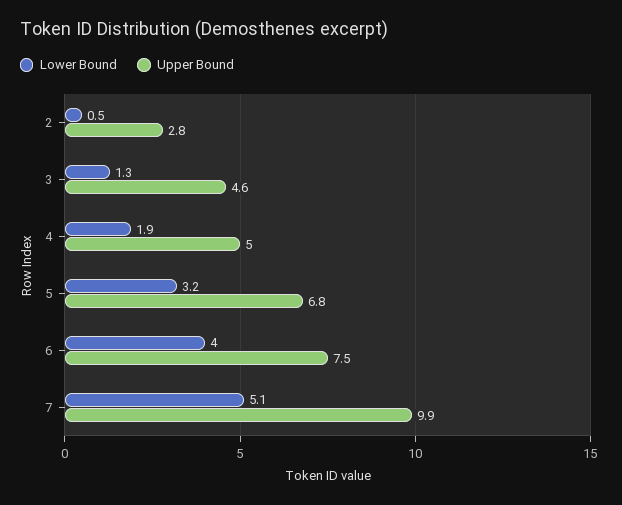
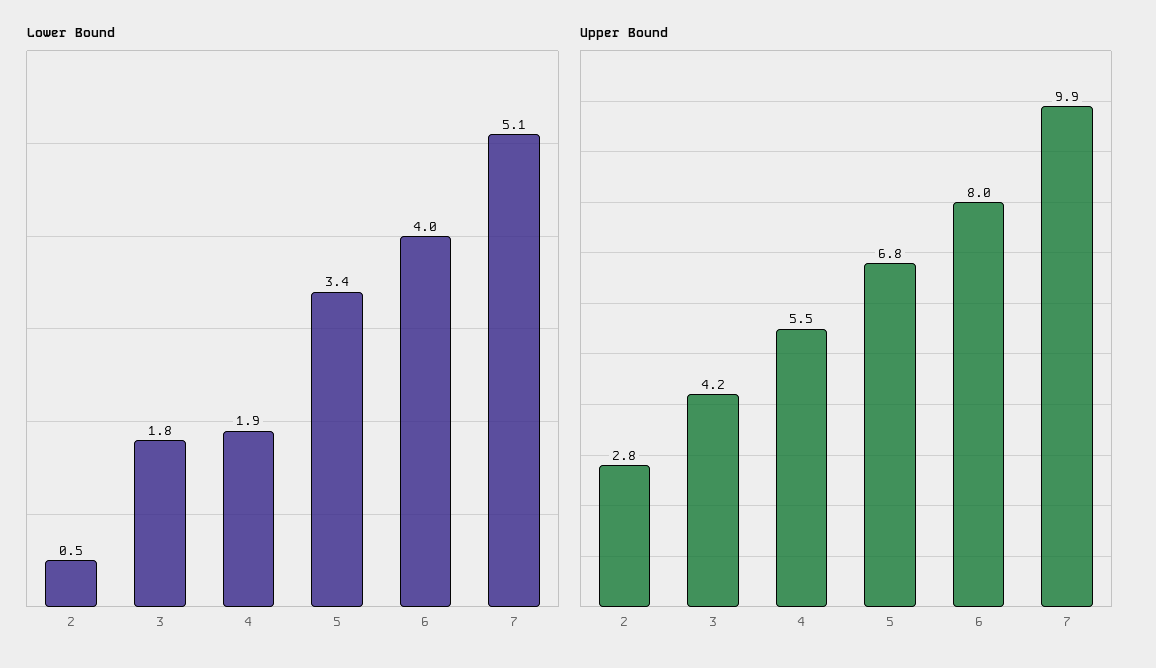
  {
    "Lower Bound": {
      "2": 0.5,
-     "3": 1.3,
+     "3": 1.8,
      "4": 1.9,
-     "5": 3.2,
+     "5": 3.4,
      "6": 4,
      "7": 5.1
    },
    "Upper Bound": {
      "2": 2.8,
-     "3": 4.6,
+     "3": 4.2,
-     "4": 5,
+     "4": 5.5,
      "5": 6.8,
-     "6": 7.5,
+     "6": 8,
      "7": 9.9
    }
  }

